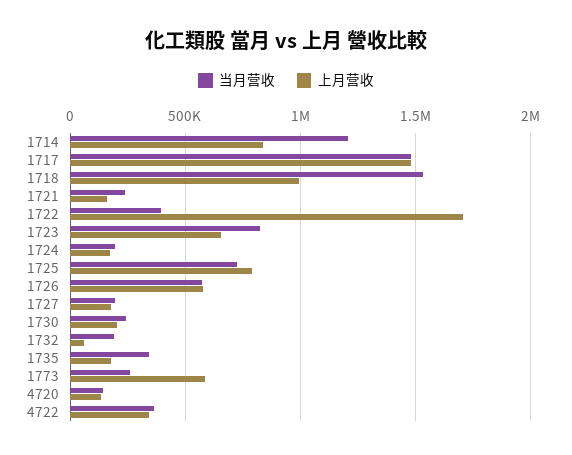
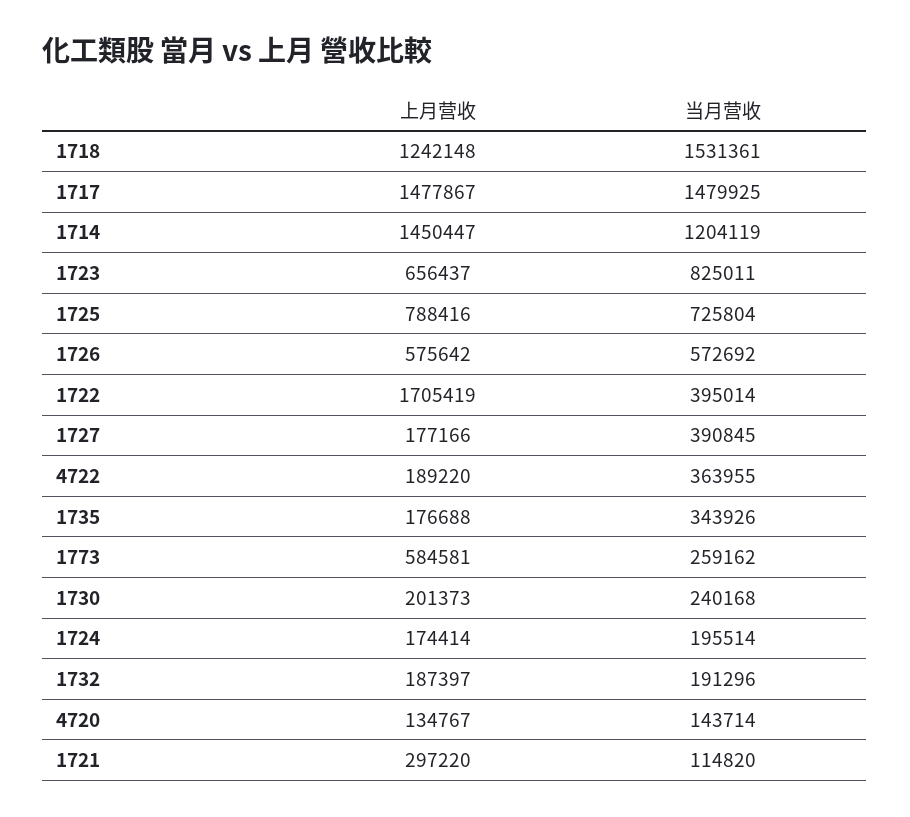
  {
    "当月营收": {
      "1714": 1204119,
      "1717": 1479925,
      "1718": 1531361,
-     "1721": 250000,
+     "1721": 114820,
      "1722": 395014,
      "1723": 825011,
      "1724": 195514,
      "1725": 725804,
      "1726": 572692,
-     "1727": 200000,
+     "1727": 390845,
      "1730": 240168,
      "1732": 191296,
      "1735": 343926,
      "1773": 259162,
      "4720": 143714,
      "4722": 363955
    },
    "上月营收": {
-     "1714": 850000,
+     "1714": 1450447,
      "1717": 1477867,
-     "1718": 1000000,
+     "1718": 1242148,
-     "1721": 150000,
+     "1721": 297220,
      "1722": 1705419,
      "1723": 656437,
      "1724": 174414,
      "1725": 788416,
      "1726": 575642,
      "1727": 177166,
      "1730": 201373,
-     "1732": 50000,
+     "1732": 187397,
      "1735": 176688,
      "1773": 584581,
      "4720": 134767,
-     "4722": 350000
+     "4722": 189220
    }
  }

